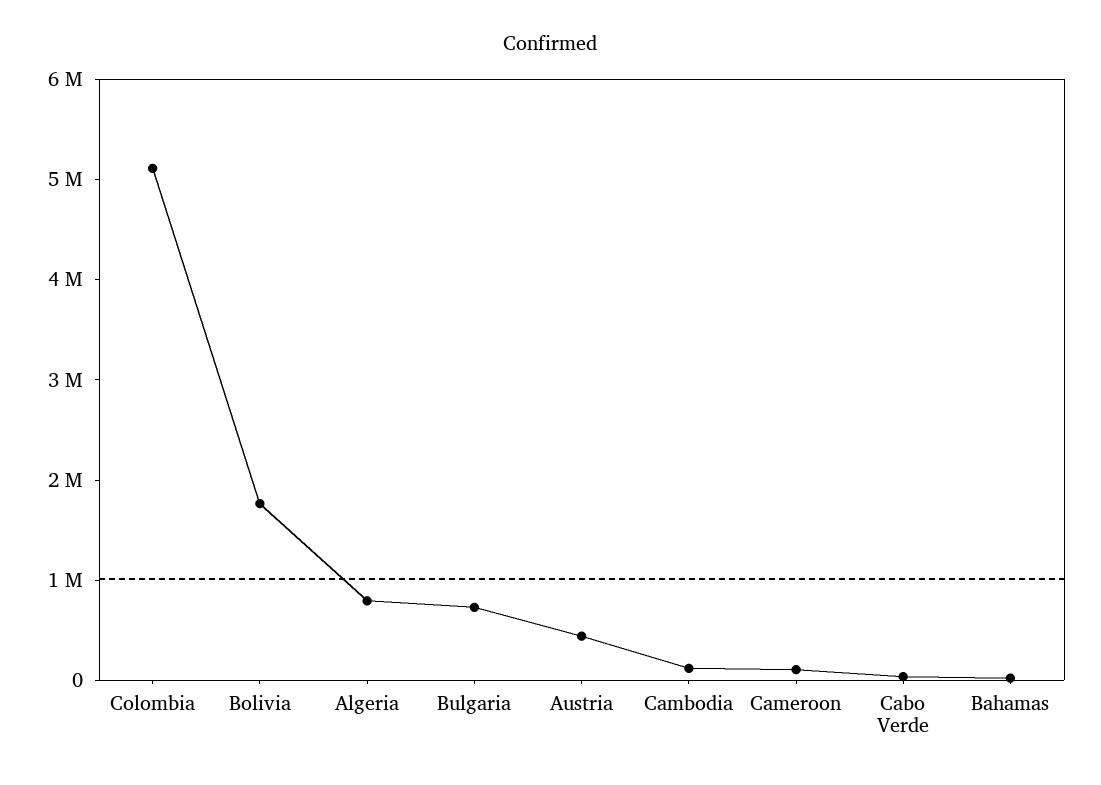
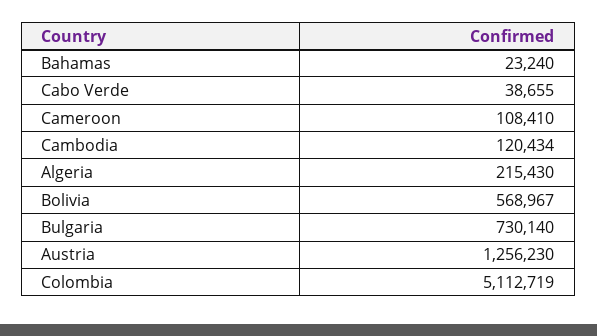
  {
    "Colombia": 5112719,
-   "Bolivia": 1800000,
+   "Bolivia": 568967,
-   "Algeria": 800000,
+   "Algeria": 215430,
    "Bulgaria": 730140,
-   "Austria": 400000,
+   "Austria": 1256230,
    "Cambodia": 120434,
    "Cameroon": 108410,
    "Cabo Verde": 38655,
    "Bahamas": 23240
  }

